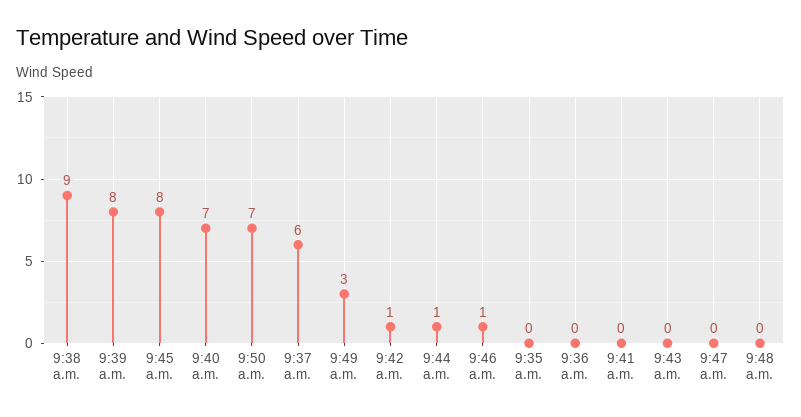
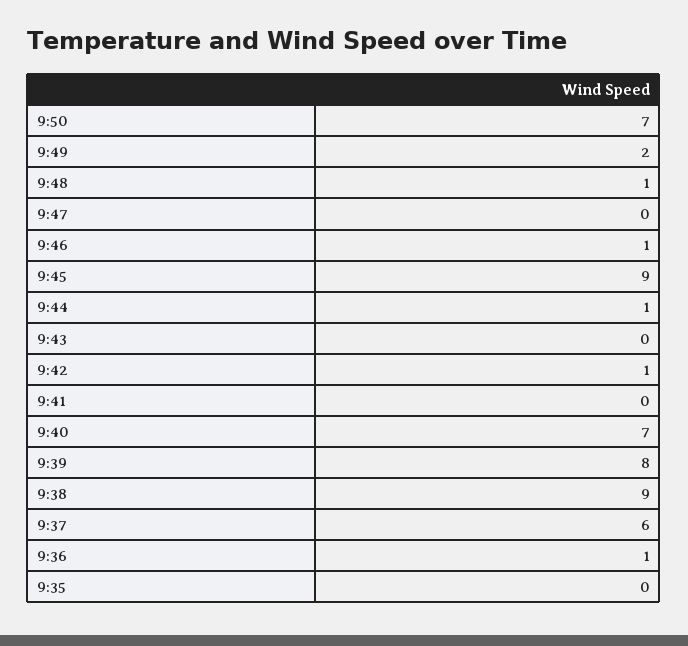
  {
    "9:38 a.m.": 9,
    "9:39 a.m.": 8,
-   "9:45 a.m.": 8,
+   "9:45 a.m.": 9,
    "9:40 a.m.": 7,
    "9:50 a.m.": 7,
    "9:37 a.m.": 6,
-   "9:49 a.m.": 3,
+   "9:49 a.m.": 2,
    "9:42 a.m.": 1,
    "9:44 a.m.": 1,
    "9:46 a.m.": 1,
    "9:35 a.m.": 0,
-   "9:36 a.m.": 0,
+   "9:36 a.m.": 1,
    "9:41 a.m.": 0,
    "9:43 a.m.": 0,
    "9:47 a.m.": 0,
-   "9:48 a.m.": 0
+   "9:48 a.m.": 1
  }

